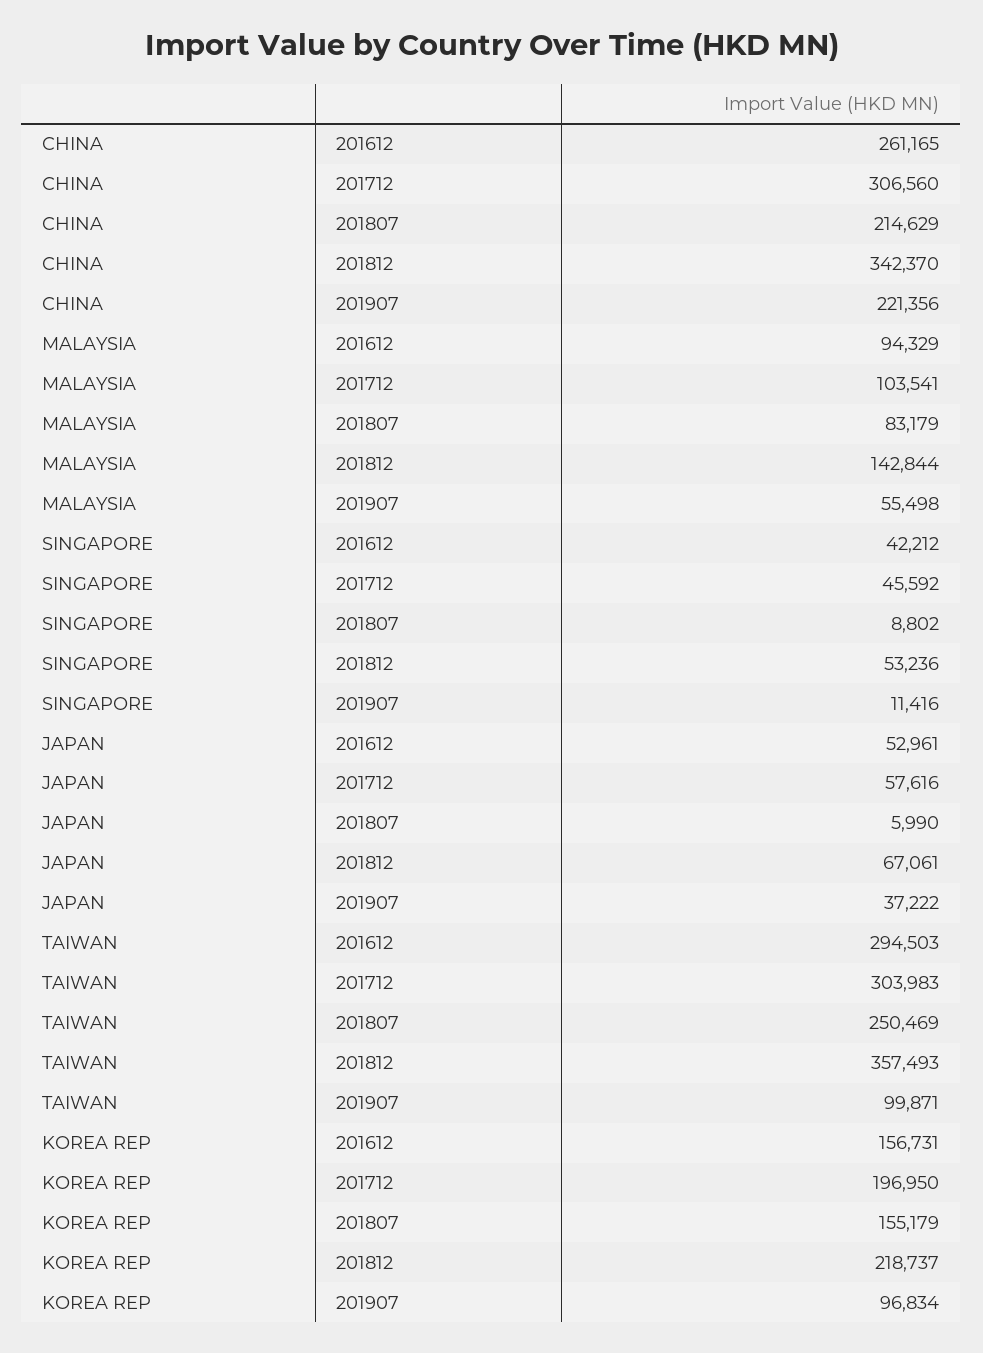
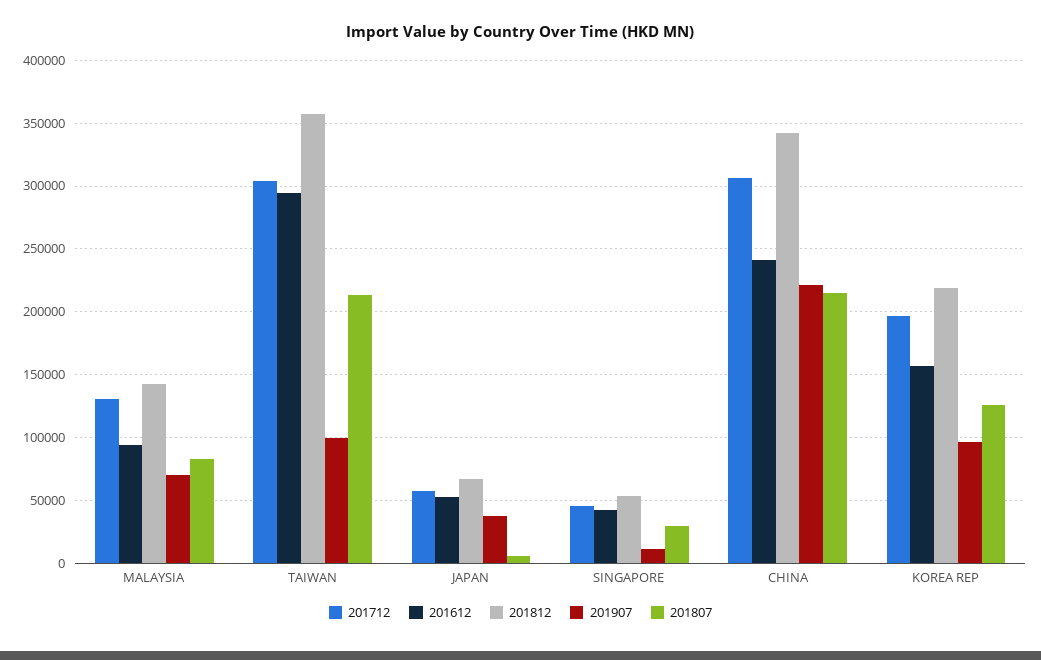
  {
    "201612": {
-     "CHINA": 261165,
+     "CHINA": 240000,
      "MALAYSIA": 94329,
      "SINGAPORE": 42212,
      "JAPAN": 52961,
      "TAIWAN": 294503,
      "KOREA REP": 156731
    },
    "201712": {
      "CHINA": 306560,
-     "MALAYSIA": 103541,
+     "MALAYSIA": 130000,
      "SINGAPORE": 45592,
      "JAPAN": 57616,
      "TAIWAN": 303983,
      "KOREA REP": 196950
    },
    "201807": {
      "CHINA": 214629,
      "MALAYSIA": 83179,
-     "SINGAPORE": 8802,
+     "SINGAPORE": 30000,
      "JAPAN": 5990,
-     "TAIWAN": 250469,
+     "TAIWAN": 215000,
-     "KOREA REP": 155179
+     "KOREA REP": 125000
    },
    "201812": {
      "CHINA": 342370,
      "MALAYSIA": 142844,
      "SINGAPORE": 53236,
      "JAPAN": 67061,
      "TAIWAN": 357493,
      "KOREA REP": 218737
    },
    "201907": {
      "CHINA": 221356,
-     "MALAYSIA": 55498,
+     "MALAYSIA": 70000,
      "SINGAPORE": 11416,
      "JAPAN": 37222,
      "TAIWAN": 99871,
      "KOREA REP": 96834
    }
  }

